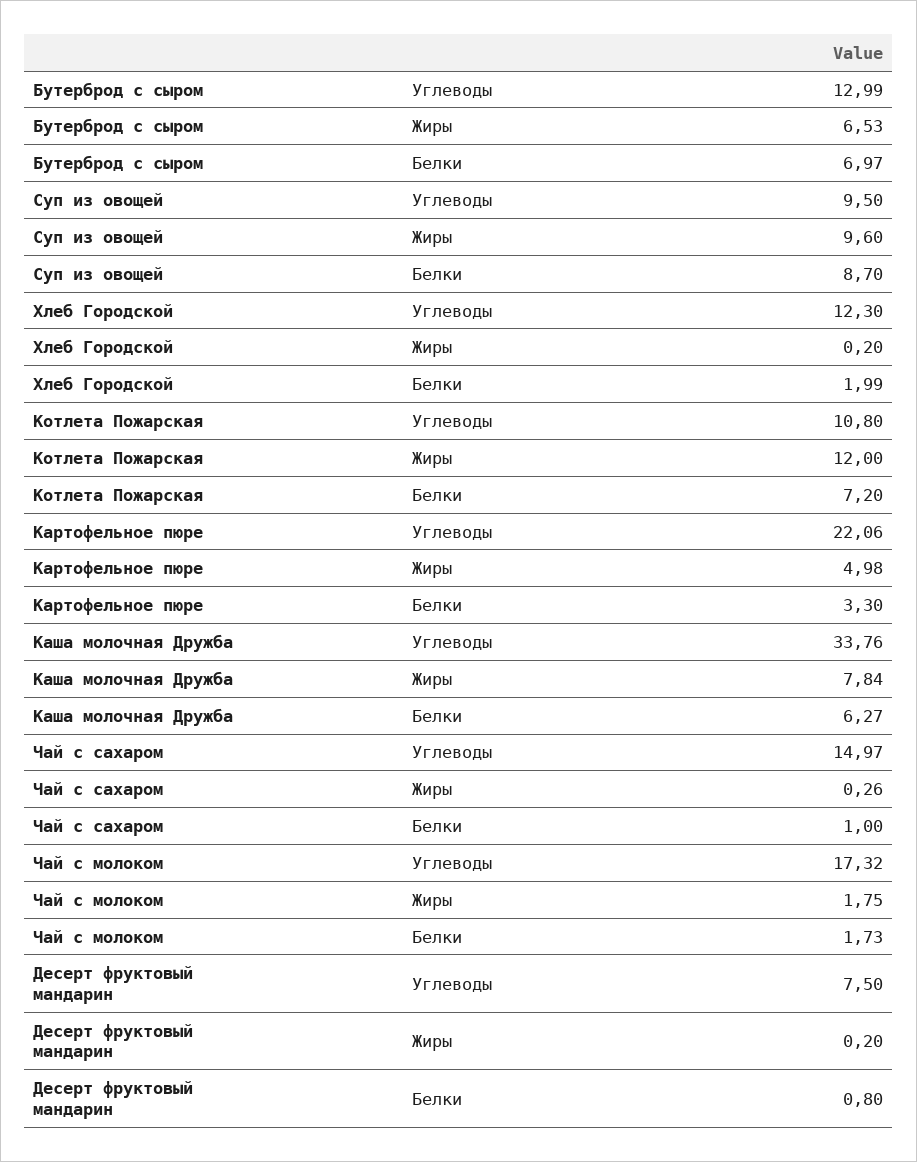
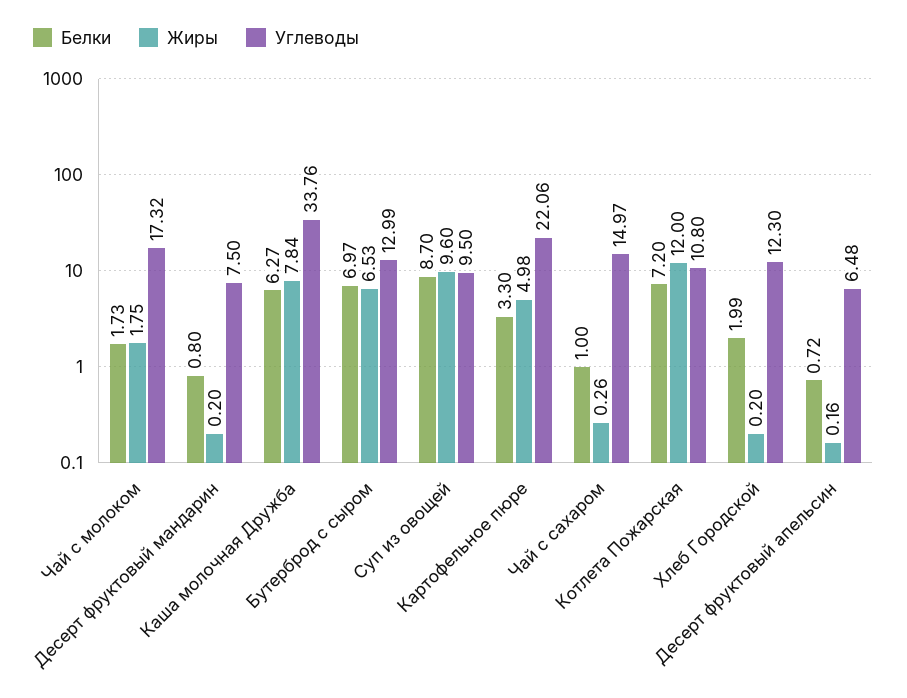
  {
    "Углеводы": {
      "Бутерброд с сыром": 12.99,
      "Суп из овощей": 9.5,
      "Хлеб Городской": 12.3,
      "Котлета Пожарская": 10.8,
      "Картофельное пюре": 22.06,
      "Каша молочная Дружба": 33.76,
      "Чай с сахаром": 14.97,
      "Чай с молоком": 17.32,
-     "Десерт фруктовый мандарин": 7.5
+     "Десерт фруктовый мандарин": 7.5,
+     "Десерт фруктовый апельсин": 6.48
    },
    "Жиры": {
      "Бутерброд с сыром": 6.53,
      "Суп из овощей": 9.6,
      "Хлеб Городской": 0.2,
      "Котлета Пожарская": 12,
      "Картофельное пюре": 4.98,
      "Каша молочная Дружба": 7.84,
      "Чай с сахаром": 0.26,
      "Чай с молоком": 1.75,
-     "Десерт фруктовый мандарин": 0.2
+     "Десерт фруктовый мандарин": 0.2,
+     "Десерт фруктовый апельсин": 0.16
    },
    "Белки": {
      "Бутерброд с сыром": 6.97,
      "Суп из овощей": 8.7,
      "Хлеб Городской": 1.99,
      "Котлета Пожарская": 7.2,
      "Картофельное пюре": 3.3,
      "Каша молочная Дружба": 6.27,
      "Чай с сахаром": 1,
      "Чай с молоком": 1.73,
-     "Десерт фруктовый мандарин": 0.8
+     "Десерт фруктовый мандарин": 0.8,
+     "Десерт фруктовый апельсин": 0.72
    }
  }

